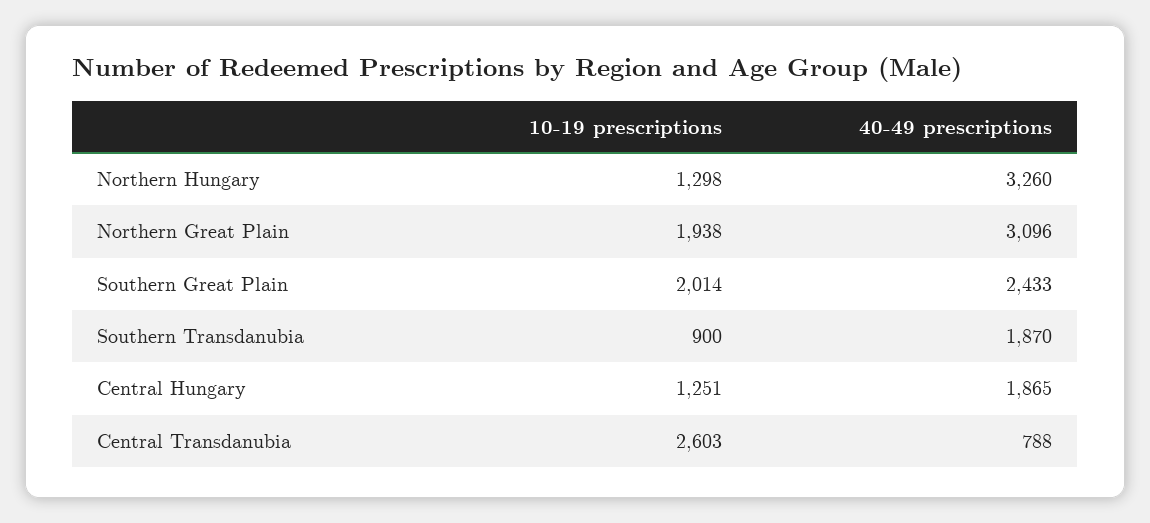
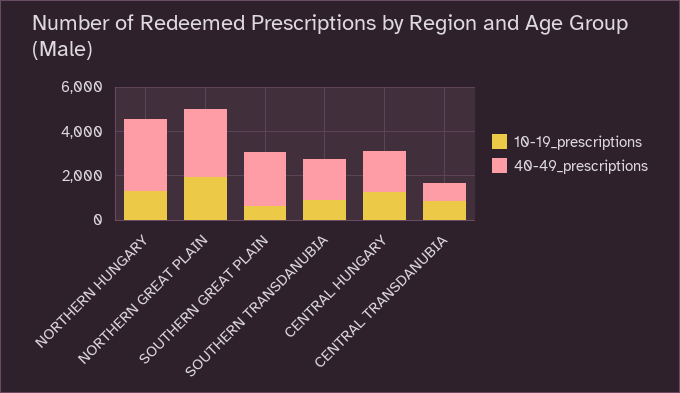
  {
    "10-19 prescriptions": {
      "Northern Hungary": 1298,
      "Northern Great Plain": 1938,
-     "Southern Great Plain": 2014,
+     "Southern Great Plain": 500,
      "Southern Transdanubia": 900,
      "Central Hungary": 1251,
-     "Central Transdanubia": 2603
+     "Central Transdanubia": 1000
    },
    "40-49 prescriptions": {
      "Northern Hungary": 3260,
      "Northern Great Plain": 3096,
      "Southern Great Plain": 2433,
      "Southern Transdanubia": 1870,
      "Central Hungary": 1865,
      "Central Transdanubia": 788
    }
  }

